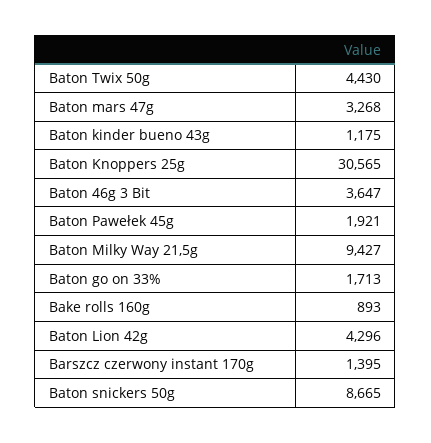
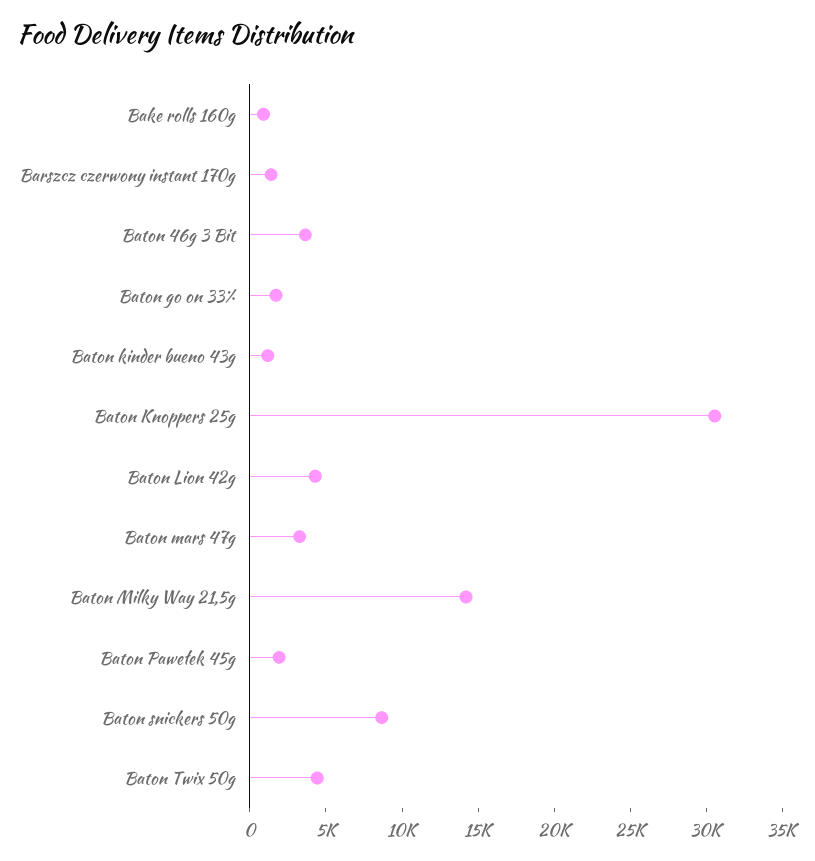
  {
    "Baton Twix 50g": 4430,
    "Baton mars 47g": 3268,
    "Baton kinder bueno 43g": 1175,
    "Baton Knoppers 25g": 30565,
    "Baton 46g 3 Bit": 3647,
    "Baton Pawełek 45g": 1921,
-   "Baton Milky Way 21,5g": 9427,
+   "Baton Milky Way 21,5g": 14000,
    "Baton go on 33%": 1713,
    "Bake rolls 160g": 893,
    "Baton Lion 42g": 4296,
    "Barszcz czerwony instant 170g": 1395,
    "Baton snickers 50g": 8665
  }

